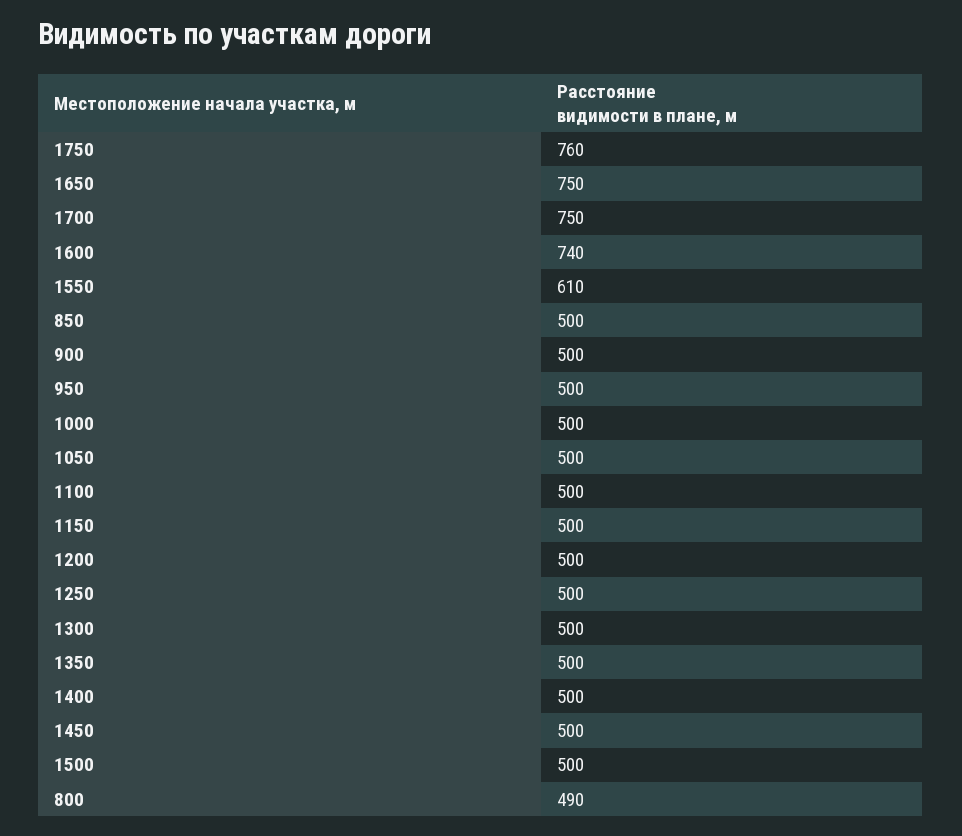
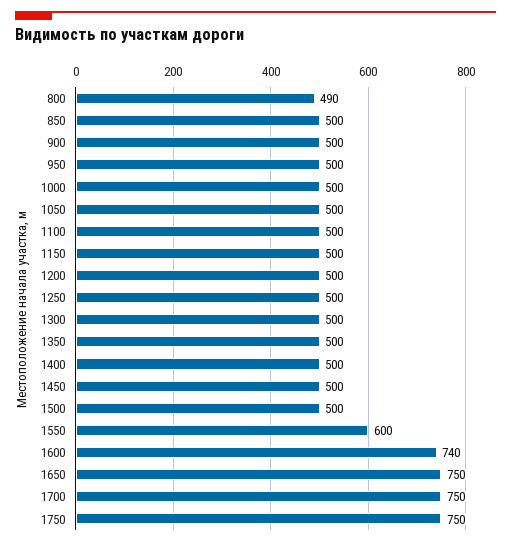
  {
-   "1750": 760,
+   "1750": 750,
    "1650": 750,
    "1700": 750,
    "1600": 740,
-   "1550": 610,
+   "1550": 600,
    "850": 500,
    "900": 500,
    "950": 500,
    "1000": 500,
    "1050": 500,
    "1100": 500,
    "1150": 500,
    "1200": 500,
    "1250": 500,
    "1300": 500,
    "1350": 500,
    "1400": 500,
    "1450": 500,
    "1500": 500,
    "800": 490
  }

